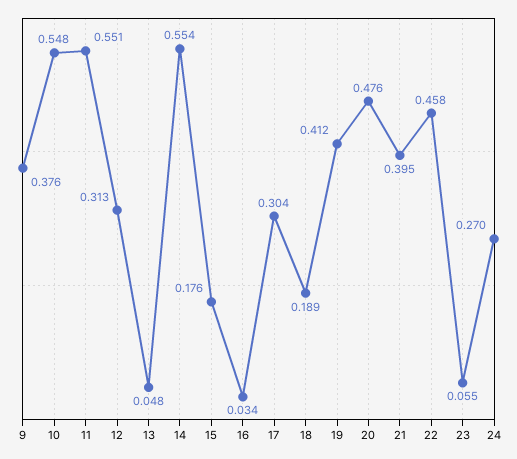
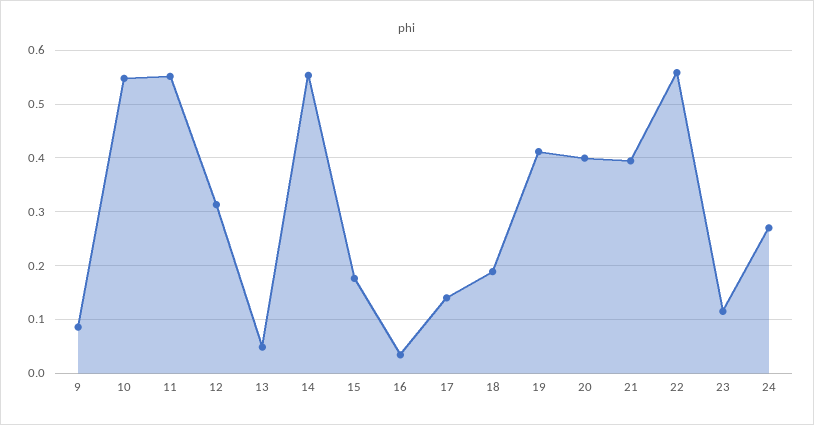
  {
-   "9": 0.376,
+   "9": 0.08,
    "10": 0.548,
    "11": 0.551,
    "12": 0.313,
    "13": 0.048,
    "14": 0.554,
    "15": 0.176,
    "16": 0.034,
-   "17": 0.304,
+   "17": 0.14,
    "18": 0.189,
    "19": 0.412,
-   "20": 0.476,
+   "20": 0.4,
    "21": 0.395,
-   "22": 0.458,
+   "22": 0.56,
-   "23": 0.055,
+   "23": 0.12,
    "24": 0.27
  }

